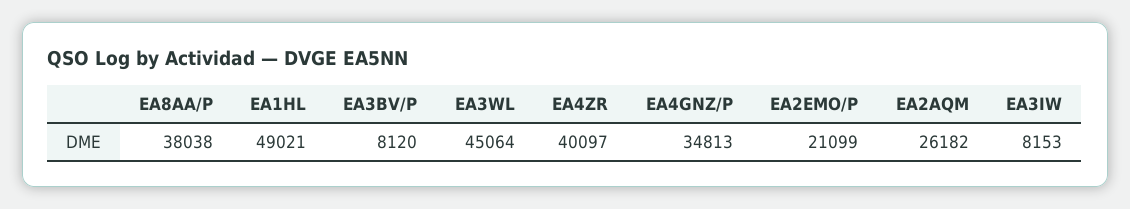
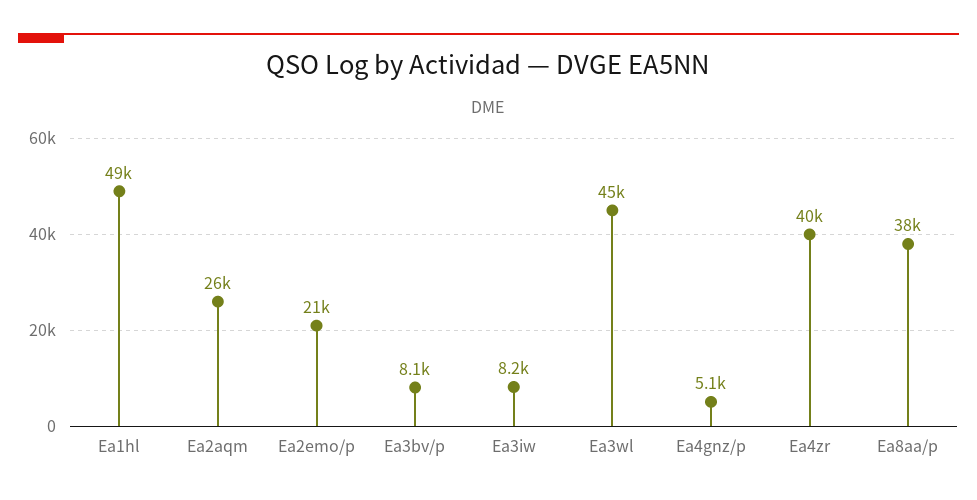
  {
    "EA8AA/P": 38038,
    "EA1HL": 49021,
    "EA3BV/P": 8120,
    "EA3WL": 45064,
    "EA4ZR": 40097,
-   "EA4GNZ/P": 34813,
+   "EA4GNZ/P": 5100,
    "EA2EMO/P": 21099,
    "EA2AQM": 26182,
    "EA3IW": 8153
  }

